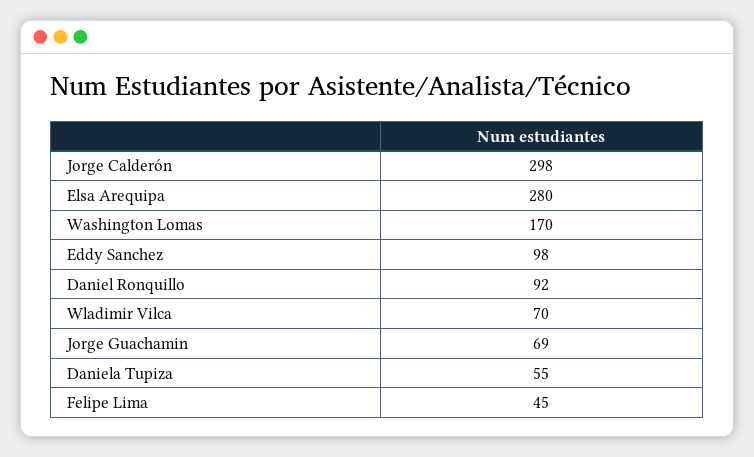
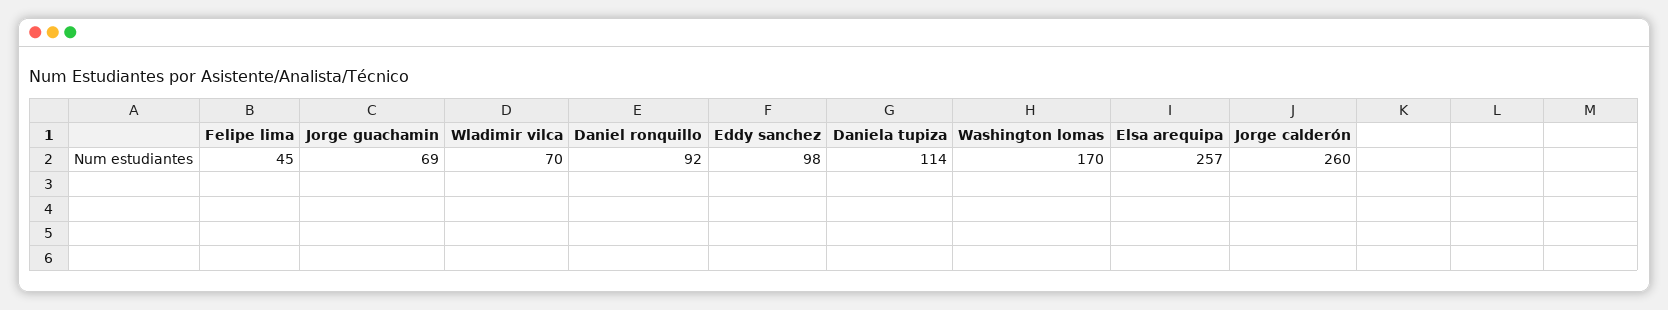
  {
-   "Jorge Calderón": 298,
+   "Jorge Calderón": 260,
-   "Elsa Arequipa": 280,
+   "Elsa Arequipa": 257,
    "Washington Lomas": 170,
    "Eddy Sanchez": 98,
    "Daniel Ronquillo": 92,
    "Wladimir Vilca": 70,
    "Jorge Guachamin": 69,
-   "Daniela Tupiza": 55,
+   "Daniela Tupiza": 114,
    "Felipe Lima": 45
  }

